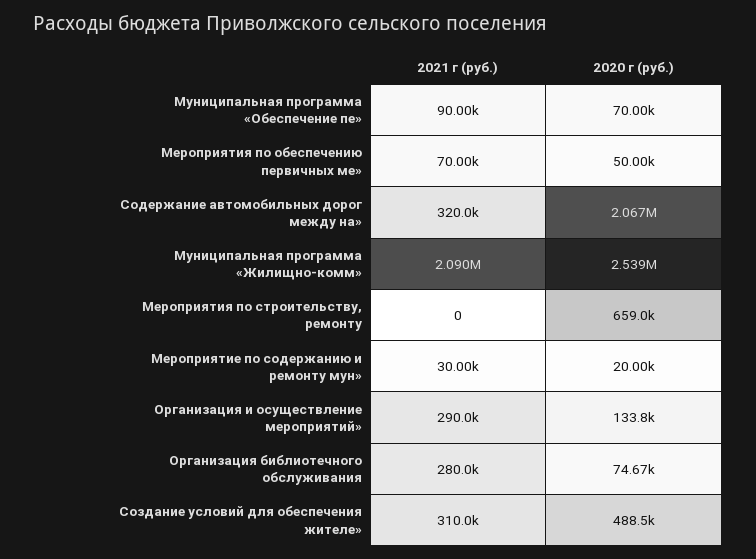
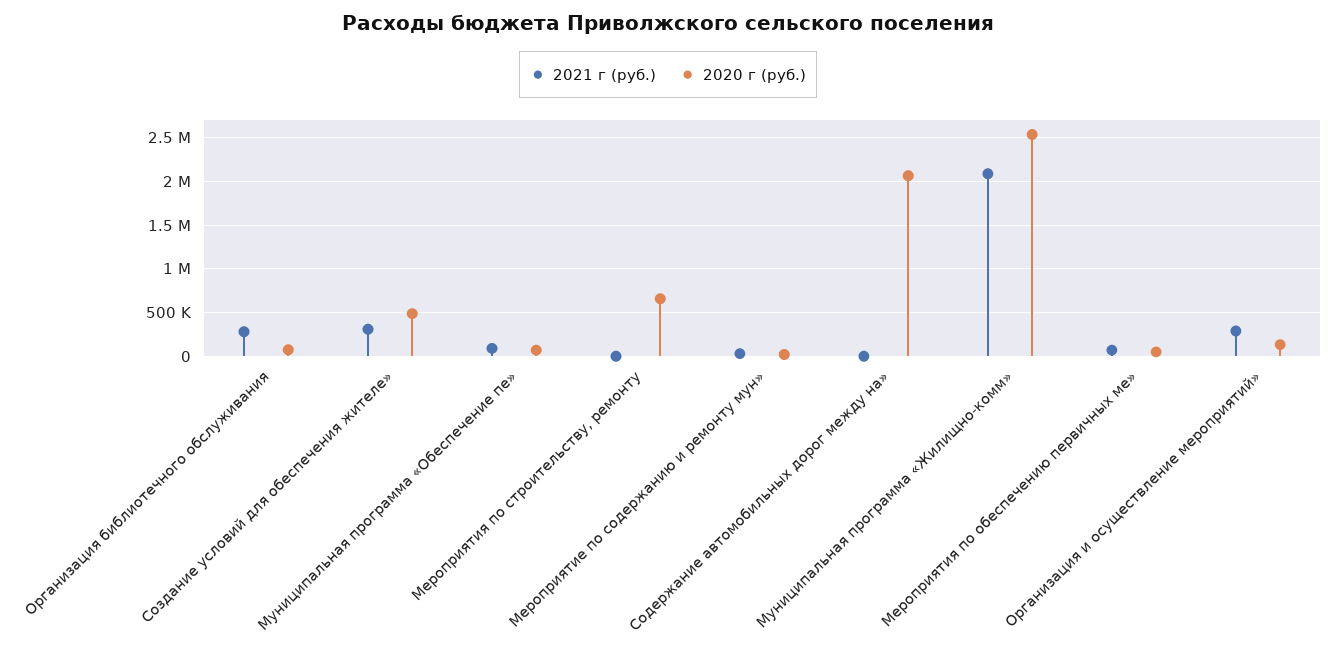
  {
    "2021 г (руб.)": {
      "Муниципальная программа «Обеспечение пе»": 90000,
      "Мероприятия по обеспечению первичных ме»": 70000,
-     "Содержание автомобильных дорог между на»": 320000,
+     "Содержание автомобильных дорог между на»": 0,
      "Муниципальная программа «Жилищно-комм»": 2090000,
      "Мероприятия по строительству, ремонту": 0,
      "Мероприятие по содержанию и ремонту мун»": 30000,
      "Организация и осуществление мероприятий»": 290000,
      "Организация библиотечного обслуживания": 280000,
      "Создание условий для обеспечения жителе»": 310000
    },
    "2020 г (руб.)": {
      "Муниципальная программа «Обеспечение пе»": 70000,
      "Мероприятия по обеспечению первичных ме»": 50000,
      "Содержание автомобильных дорог между на»": 2067000,
      "Муниципальная программа «Жилищно-комм»": 2539000,
      "Мероприятия по строительству, ремонту": 659000,
      "Мероприятие по содержанию и ремонту мун»": 20000,
      "Организация и осуществление мероприятий»": 133800,
      "Организация библиотечного обслуживания": 74670,
      "Создание условий для обеспечения жителе»": 488500
    }
  }

